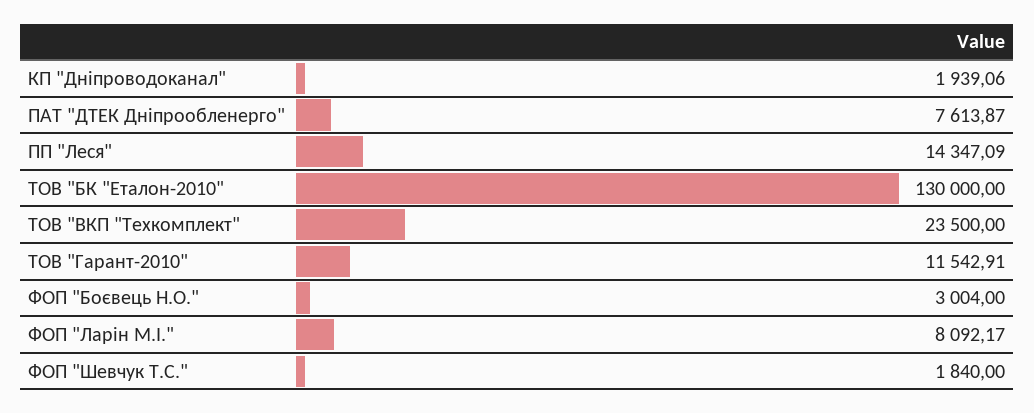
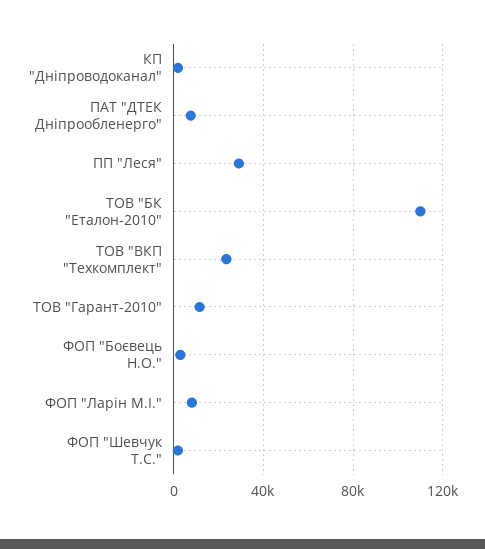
  {
    "КП \"Дніпроводоканал\"": 1939.06,
    "ПАТ \"ДТЕК Дніпрообленерго\"": 7613.87,
-   "ПП \"Леся\"": 14347.09,
+   "ПП \"Леся\"": 30000,
-   "ТОВ \"БК \"Еталон-2010\"": 130000,
+   "ТОВ \"БК \"Еталон-2010\"": 110000,
    "ТОВ \"ВКП \"Техкомплект\"": 23500,
    "ТОВ \"Гарант-2010\"": 11542.91,
    "ФОП \"Боєвець Н.О.\"": 3004,
    "ФОП \"Ларін М.І.\"": 8092.17,
    "ФОП \"Шевчук Т.С.\"": 1840
  }

